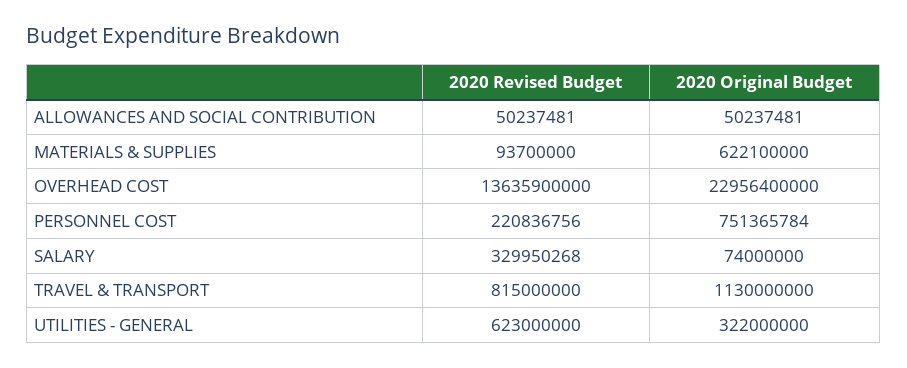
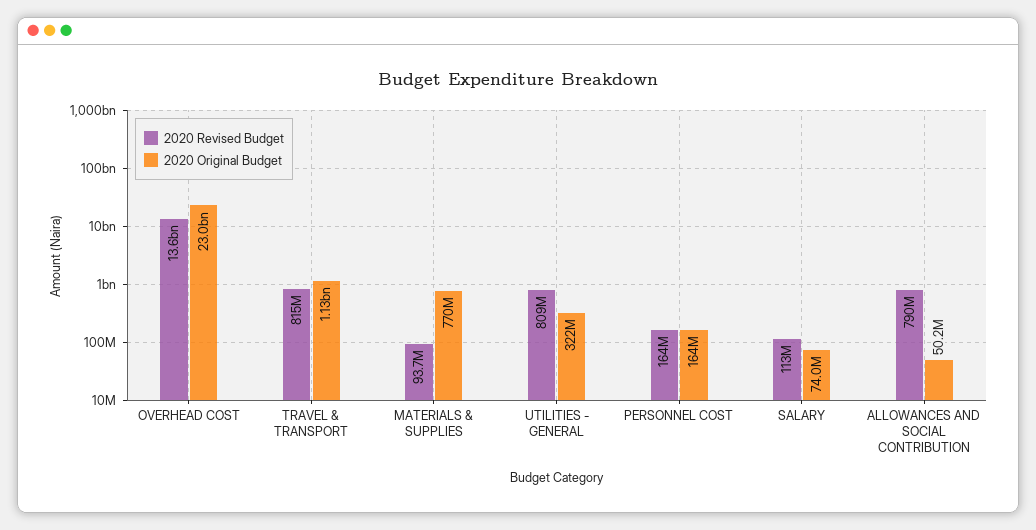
  {
    "2020 Revised Budget": {
-     "ALLOWANCES AND SOCIAL CONTRIBUTION": 50237481,
+     "ALLOWANCES AND SOCIAL CONTRIBUTION": 790000000,
      "MATERIALS & SUPPLIES": 93700000,
      "OVERHEAD COST": 13635900000,
-     "PERSONNEL COST": 220836756,
+     "PERSONNEL COST": 164000000,
-     "SALARY": 329950268,
+     "SALARY": 113000000,
      "TRAVEL & TRANSPORT": 815000000,
-     "UTILITIES - GENERAL": 623000000
+     "UTILITIES - GENERAL": 809000000
    },
    "2020 Original Budget": {
      "ALLOWANCES AND SOCIAL CONTRIBUTION": 50237481,
-     "MATERIALS & SUPPLIES": 622100000,
+     "MATERIALS & SUPPLIES": 770000000,
      "OVERHEAD COST": 22956400000,
-     "PERSONNEL COST": 751365784,
+     "PERSONNEL COST": 164000000,
      "SALARY": 74000000,
      "TRAVEL & TRANSPORT": 1130000000,
      "UTILITIES - GENERAL": 322000000
    }
  }

